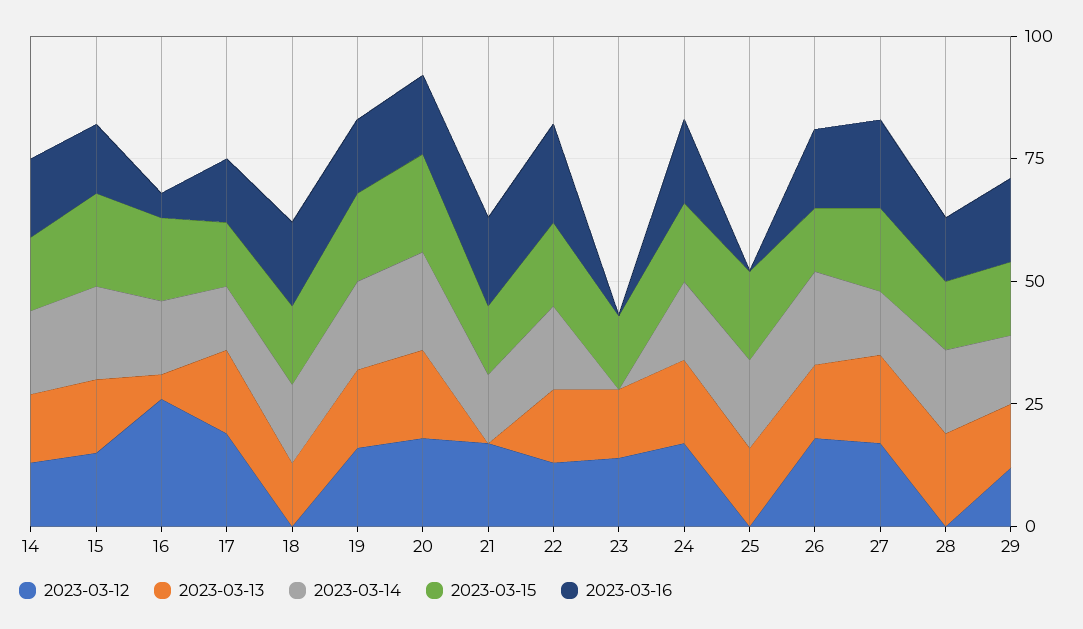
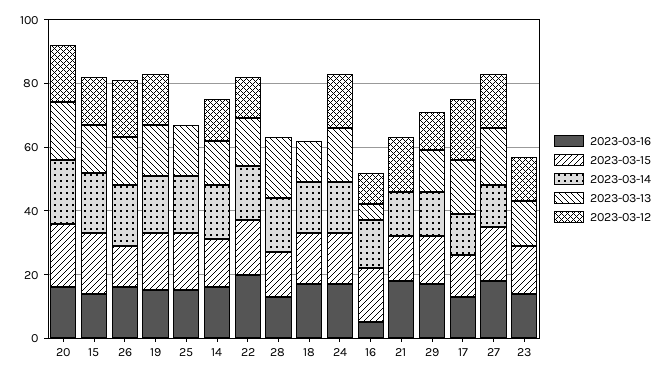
  {
    "2023-03-12": {
      "14": 15,
      "15": 15,
-     "16": 25,
+     "16": 10,
      "17": 20,
      "18": 0,
      "19": 15,
      "20": 20,
      "21": 15,
      "22": 15,
      "23": 15,
      "24": 15,
      "25": 0,
      "26": 20,
      "27": 15,
      "28": 0,
      "29": 10
    },
    "2023-03-13": {
      "14": 15,
      "15": 15,
      "16": 5,
      "17": 15,
      "18": 15,
      "19": 15,
      "20": 20,
      "21": 0,
      "22": 15,
      "23": 15,
      "24": 15,
      "25": 15,
      "26": 15,
      "27": 20,
      "28": 20,
      "29": 15
    },
    "2023-03-14": {
      "14": 15,
      "15": 20,
      "16": 15,
      "17": 15,
      "18": 15,
      "19": 20,
      "20": 20,
      "21": 15,
      "22": 15,
      "23": 0,
      "24": 15,
      "25": 20,
      "26": 20,
      "27": 15,
      "28": 15,
      "29": 15
    },
    "2023-03-15": {
      "14": 15,
      "15": 20,
      "16": 15,
      "17": 15,
      "18": 15,
      "19": 20,
      "20": 20,
      "21": 15,
      "22": 15,
      "23": 15,
      "24": 15,
      "25": 20,
      "26": 15,
      "27": 15,
      "28": 15,
      "29": 15
    },
    "2023-03-16": {
      "14": 15,
      "15": 15,
      "16": 5,
      "17": 15,
      "18": 15,
      "19": 15,
      "20": 15,
      "21": 20,
      "22": 20,
-     "23": 0,
+     "23": 15,
      "24": 15,
-     "25": 0,
+     "25": 15,
      "26": 15,
      "27": 20,
      "28": 15,
      "29": 15
    }
  }

